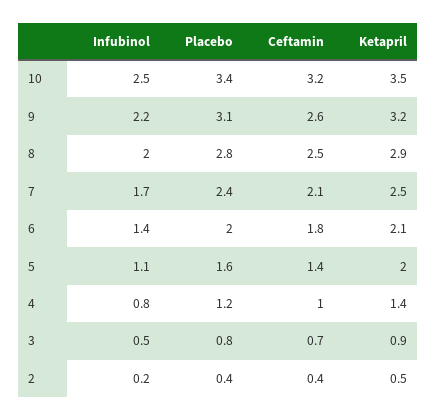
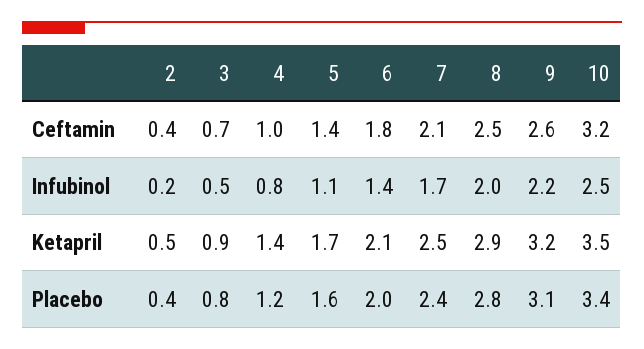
  {
    "Infubinol": {
      "10": 2.5,
      "9": 2.2,
      "8": 2,
      "7": 1.7,
      "6": 1.4,
      "5": 1.1,
      "4": 0.8,
      "3": 0.5,
      "2": 0.2
    },
    "Placebo": {
      "10": 3.4,
      "9": 3.1,
      "8": 2.8,
      "7": 2.4,
      "6": 2,
      "5": 1.6,
      "4": 1.2,
      "3": 0.8,
      "2": 0.4
    },
    "Ceftamin": {
      "10": 3.2,
      "9": 2.6,
      "8": 2.5,
      "7": 2.1,
      "6": 1.8,
      "5": 1.4,
      "4": 1,
      "3": 0.7,
      "2": 0.4
    },
    "Ketapril": {
      "10": 3.5,
      "9": 3.2,
      "8": 2.9,
      "7": 2.5,
      "6": 2.1,
-     "5": 2,
+     "5": 1.7,
      "4": 1.4,
      "3": 0.9,
      "2": 0.5
    }
  }

